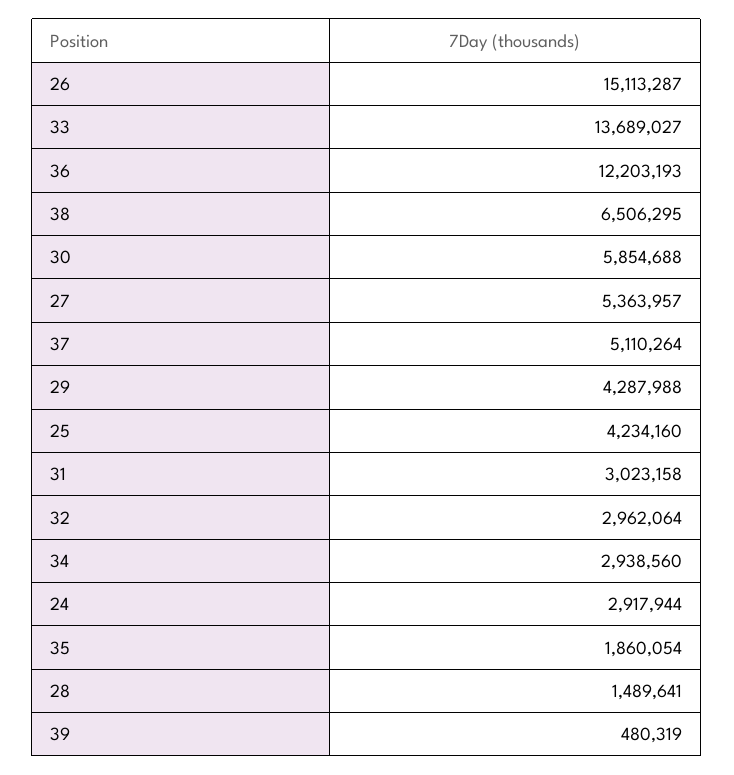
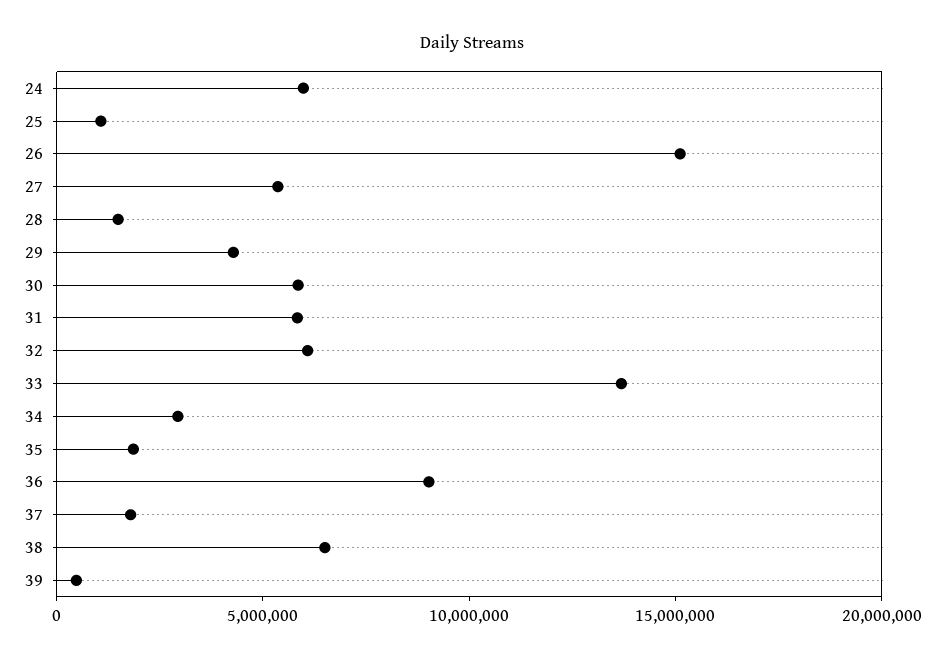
  {
    "26": 15113287,
    "33": 13689027,
-   "36": 12203193,
+   "36": 9000000,
    "38": 6506295,
    "30": 5854688,
    "27": 5363957,
-   "37": 5110264,
+   "37": 2000000,
    "29": 4287988,
-   "25": 4234160,
+   "25": 1000000,
-   "31": 3023158,
+   "31": 6000000,
-   "32": 2962064,
+   "32": 6000000,
    "34": 2938560,
-   "24": 2917944,
+   "24": 6000000,
    "35": 1860054,
    "28": 1489641,
    "39": 480319
  }

